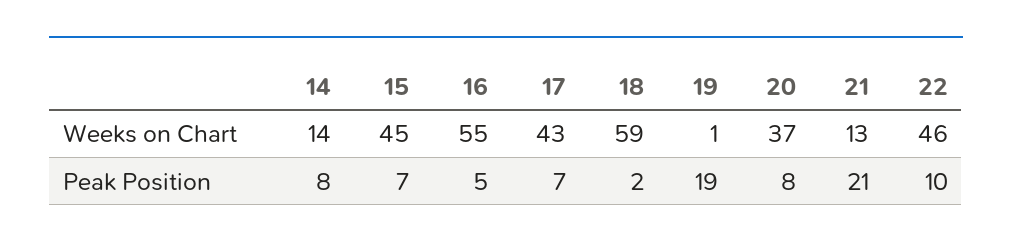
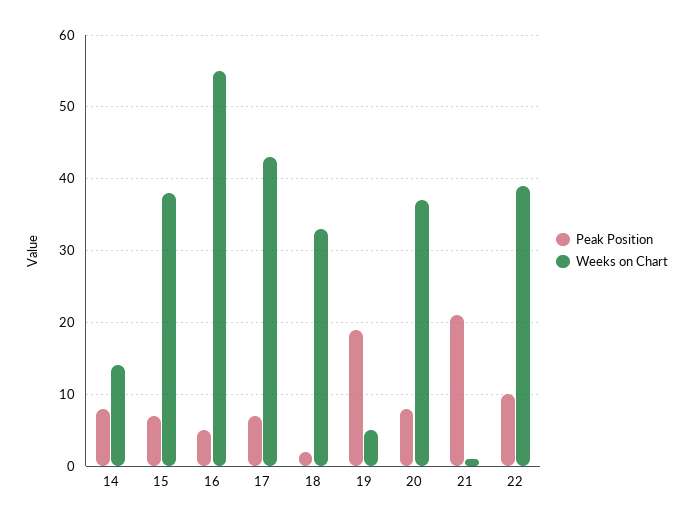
  {
    "Weeks on Chart": {
      "14": 14,
-     "15": 45,
+     "15": 38,
      "16": 55,
      "17": 43,
-     "18": 59,
+     "18": 33,
-     "19": 1,
+     "19": 5,
      "20": 37,
-     "21": 13,
+     "21": 1,
-     "22": 46
+     "22": 39
    },
    "Peak Position": {
      "14": 8,
      "15": 7,
      "16": 5,
      "17": 7,
      "18": 2,
      "19": 19,
      "20": 8,
      "21": 21,
      "22": 10
    }
  }

